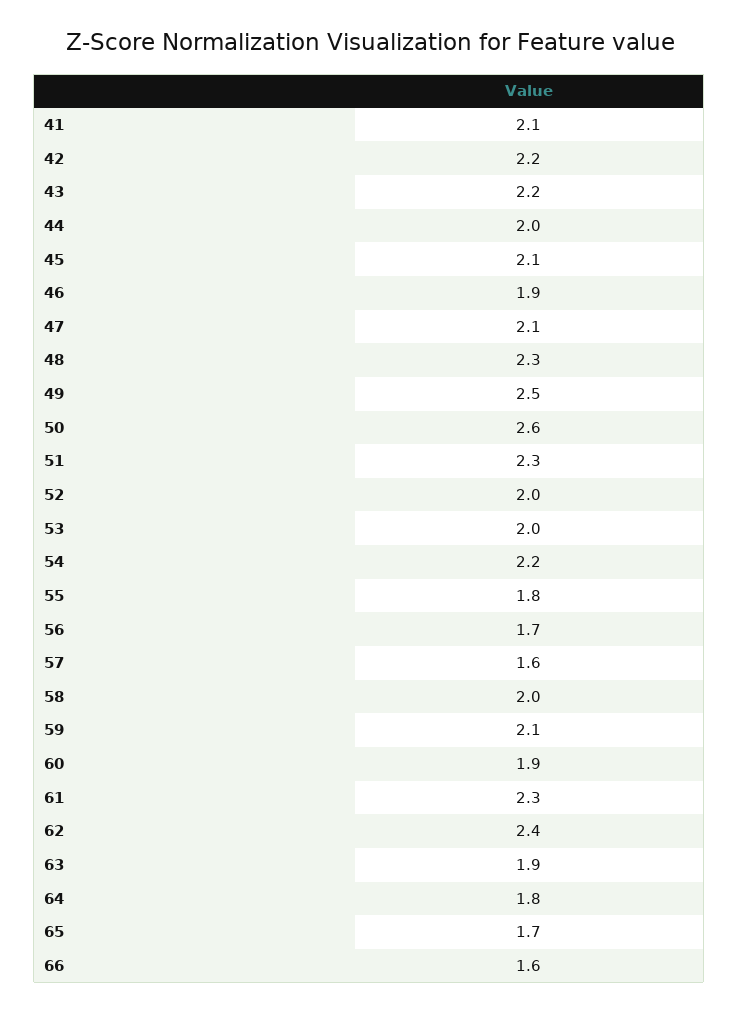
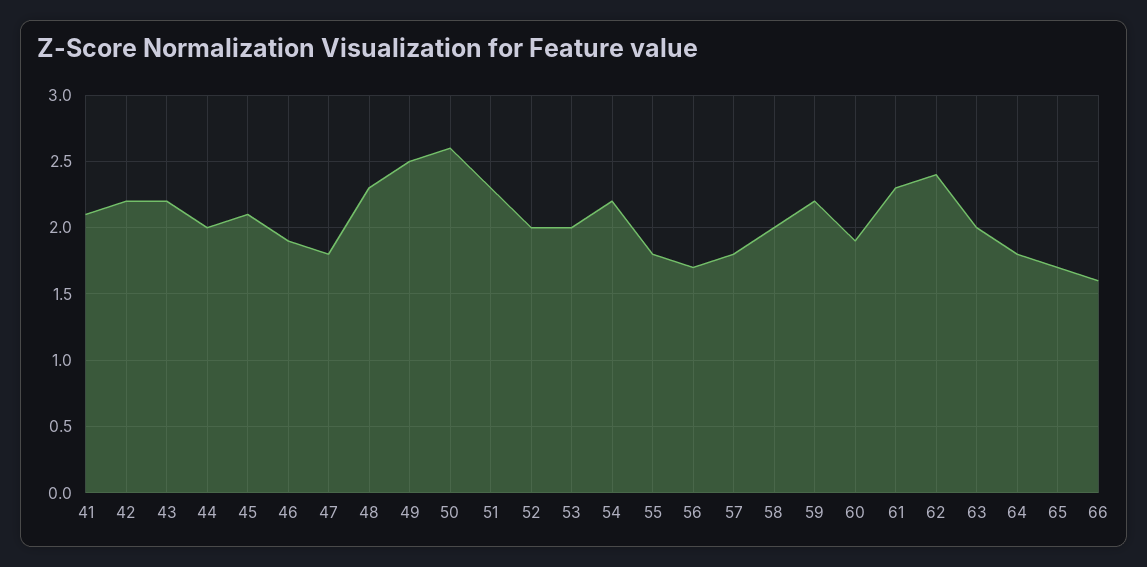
  {
    "41": 2.1,
    "42": 2.2,
    "43": 2.2,
    "44": 2,
    "45": 2.1,
    "46": 1.9,
-   "47": 2.1,
+   "47": 1.8,
    "48": 2.3,
    "49": 2.5,
    "50": 2.6,
    "51": 2.3,
    "52": 2,
    "53": 2,
    "54": 2.2,
    "55": 1.8,
    "56": 1.7,
-   "57": 1.6,
+   "57": 1.8,
    "58": 2,
-   "59": 2.1,
+   "59": 2.2,
    "60": 1.9,
    "61": 2.3,
    "62": 2.4,
-   "63": 1.9,
+   "63": 2,
    "64": 1.8,
    "65": 1.7,
    "66": 1.6
  }

